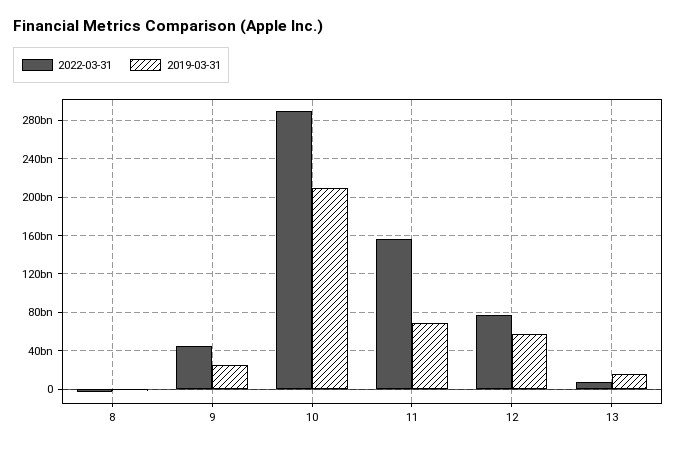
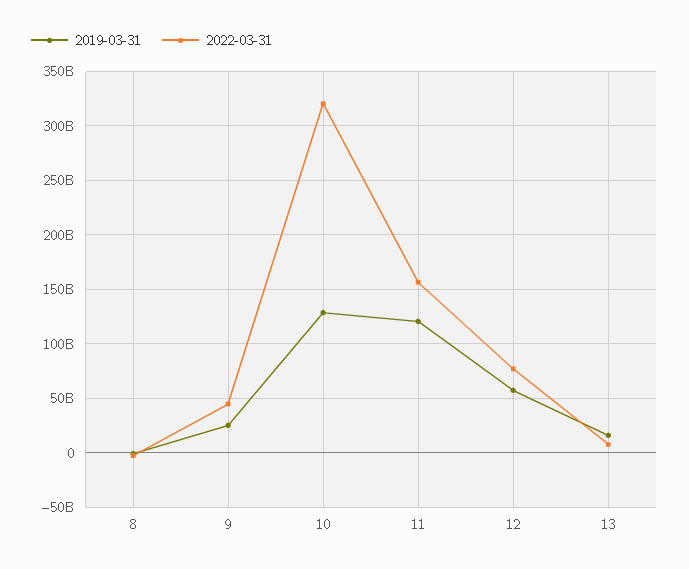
  {
    "2022-03-31": {
      "8": 0,
      "9": 40000000000,
-     "10": 290000000000,
+     "10": 320000000000,
      "11": 160000000000,
      "12": 80000000000,
      "13": 10000000000
    },
    "2019-03-31": {
      "8": 0,
      "9": 30000000000,
-     "10": 210000000000,
+     "10": 130000000000,
-     "11": 70000000000,
+     "11": 120000000000,
      "12": 60000000000,
      "13": 20000000000
    }
  }

